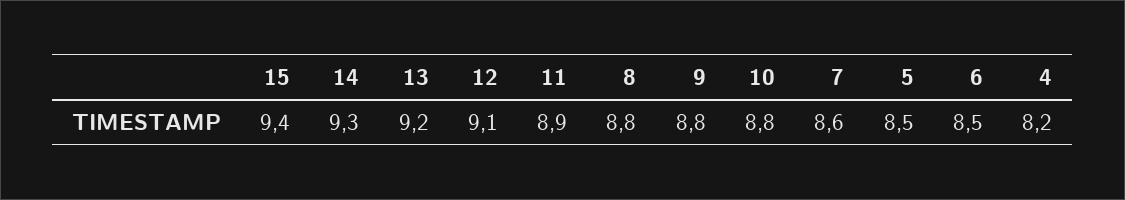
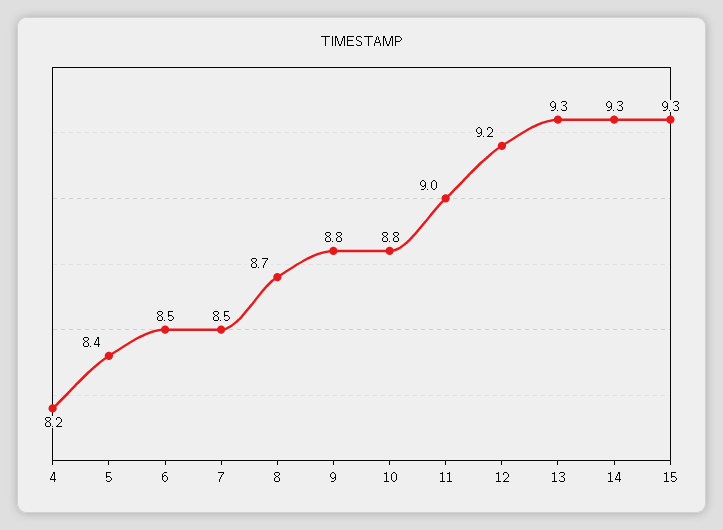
  {
-   "15": 9.4,
+   "15": 9.3,
    "14": 9.3,
-   "13": 9.2,
+   "13": 9.3,
-   "12": 9.1,
+   "12": 9.2,
-   "11": 8.9,
+   "11": 9,
-   "8": 8.8,
+   "8": 8.7,
    "9": 8.8,
    "10": 8.8,
-   "7": 8.6,
+   "7": 8.5,
-   "5": 8.5,
+   "5": 8.4,
    "6": 8.5,
    "4": 8.2
  }

